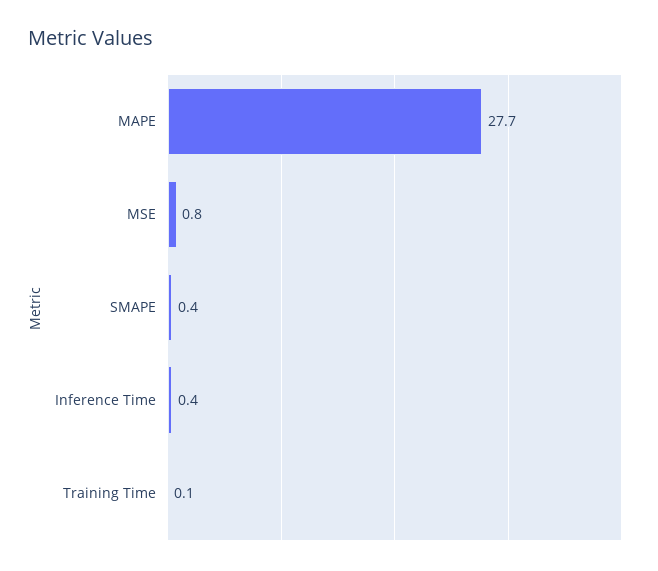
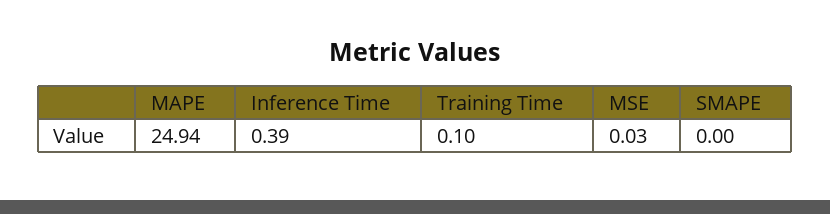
  {
-   "MAPE": 27.7,
+   "MAPE": 24.94,
-   "MSE": 0.8,
+   "MSE": 0.03,
-   "SMAPE": 0.4,
+   "SMAPE": 0,
    "Inference Time": 0.39,
    "Training Time": 0.1
  }

